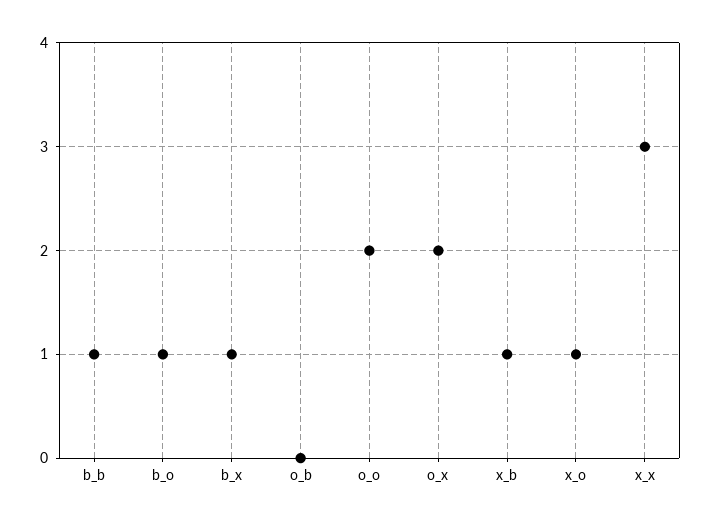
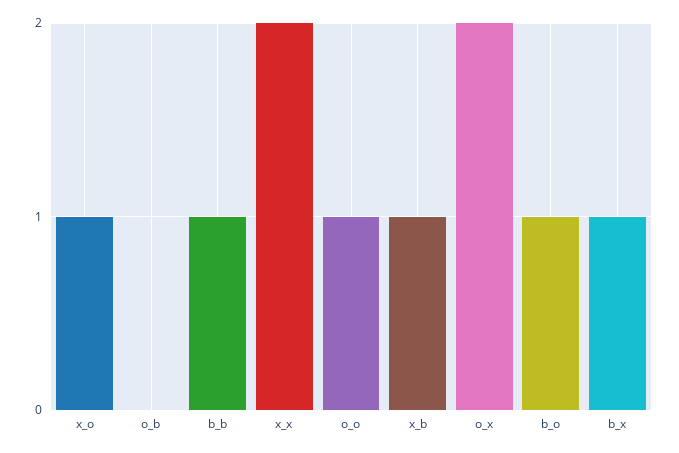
  {
    "b_b": 1,
    "b_o": 1,
    "b_x": 1,
    "o_b": 0,
-   "o_o": 2,
+   "o_o": 1,
    "o_x": 2,
    "x_b": 1,
    "x_o": 1,
-   "x_x": 3
+   "x_x": 2
  }

